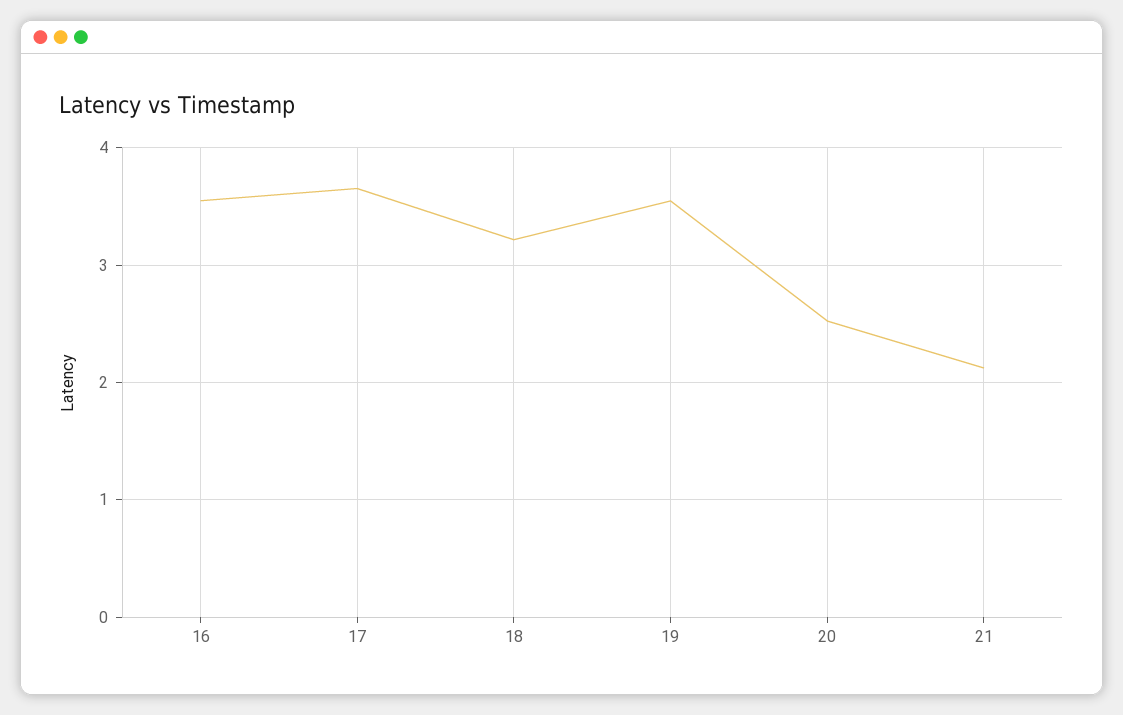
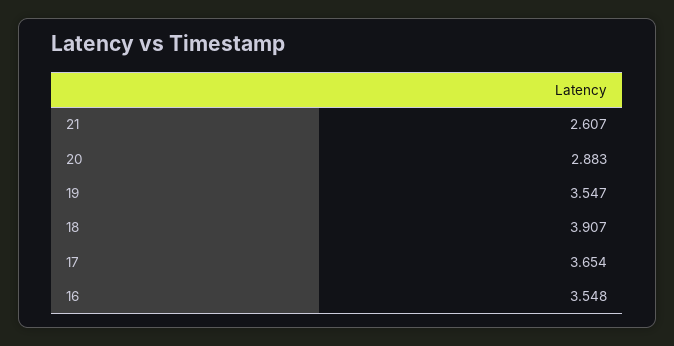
  {
    "16": 3.548,
    "17": 3.654,
-   "18": 3.2,
+   "18": 3.907,
    "19": 3.547,
-   "20": 2.5,
+   "20": 2.883,
-   "21": 2.1
+   "21": 2.607
  }

